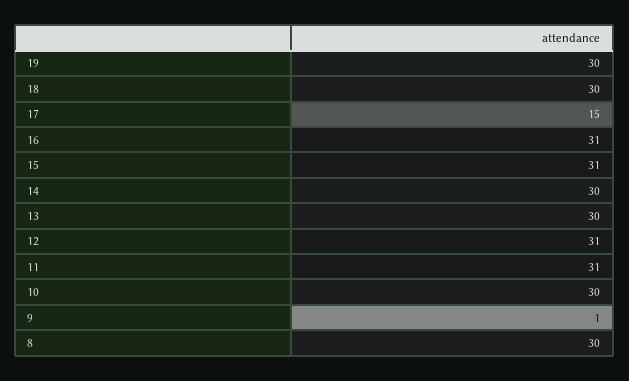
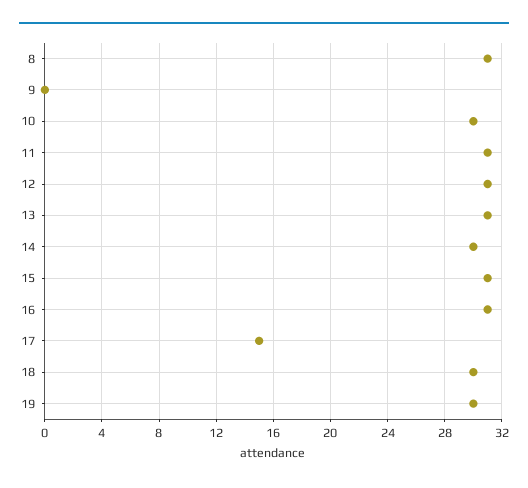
  {
    "19": 30,
    "18": 30,
    "17": 15,
    "16": 31,
    "15": 31,
    "14": 30,
-   "13": 30,
+   "13": 31,
    "12": 31,
    "11": 31,
    "10": 30,
-   "9": 1,
+   "9": 0,
-   "8": 30
+   "8": 31
  }

